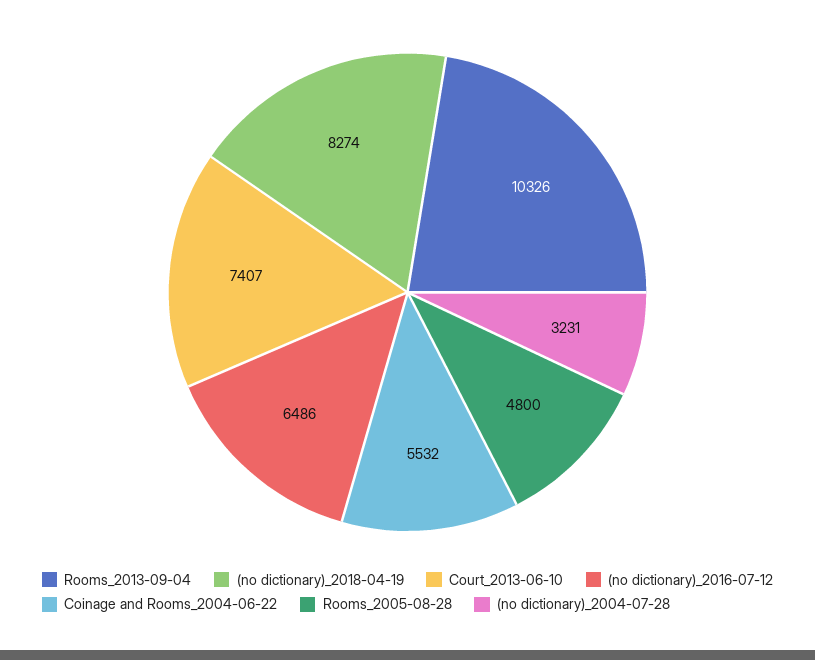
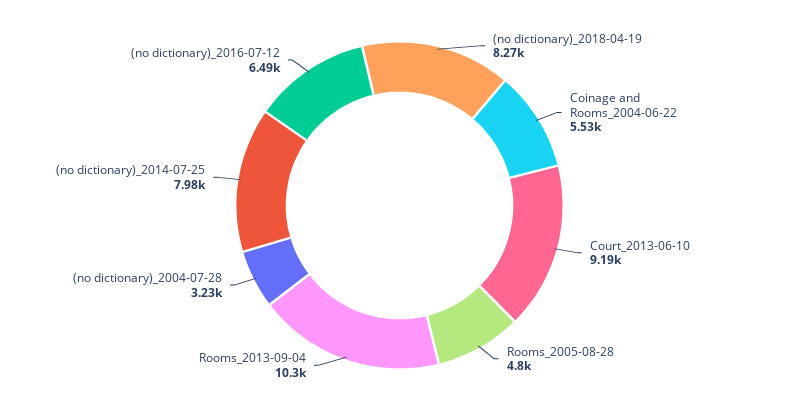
  {
    "Rooms_2013-09-04": 10326,
    "(no dictionary)_2018-04-19": 8274,
-   "Court_2013-06-10": 7407,
+   "Court_2013-06-10": 9190,
    "(no dictionary)_2016-07-12": 6486,
    "Coinage and Rooms_2004-06-22": 5532,
    "Rooms_2005-08-28": 4800,
-   "(no dictionary)_2004-07-28": 3231
+   "(no dictionary)_2004-07-28": 3231,
+   "(no dictionary)_2014-07-25": 7980
  }

